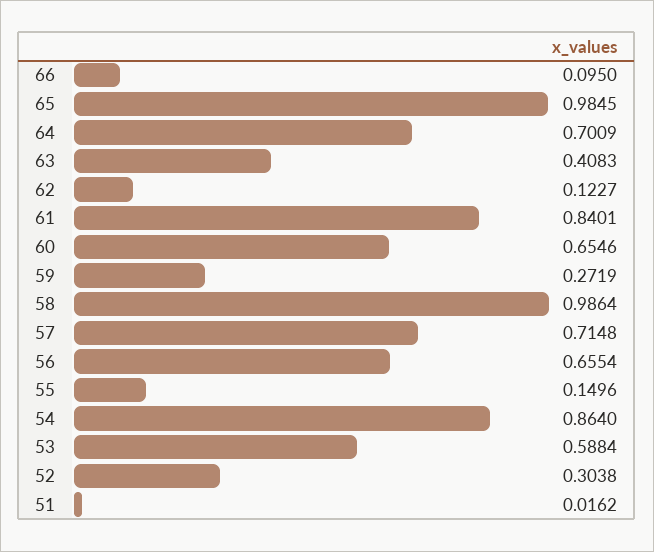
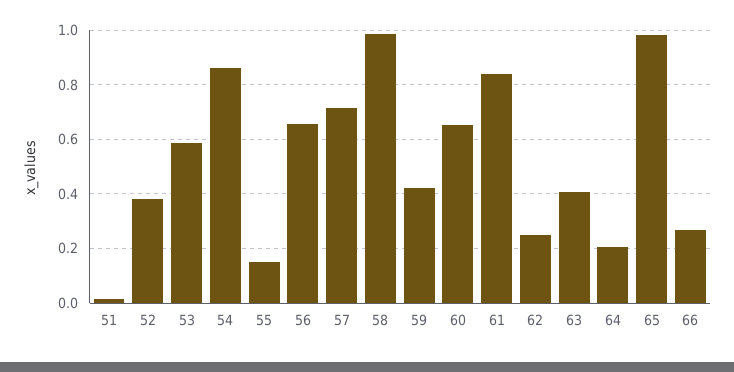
  {
-   "66": 0.095,
+   "66": 0.275,
    "65": 0.9845,
-   "64": 0.7009,
+   "64": 0.2,
    "63": 0.4083,
-   "62": 0.1227,
+   "62": 0.25,
    "61": 0.8401,
    "60": 0.6546,
-   "59": 0.2719,
+   "59": 0.425,
    "58": 0.9864,
    "57": 0.7148,
    "56": 0.6554,
    "55": 0.1496,
    "54": 0.864,
    "53": 0.5884,
-   "52": 0.3038,
+   "52": 0.375,
    "51": 0.0162
  }

